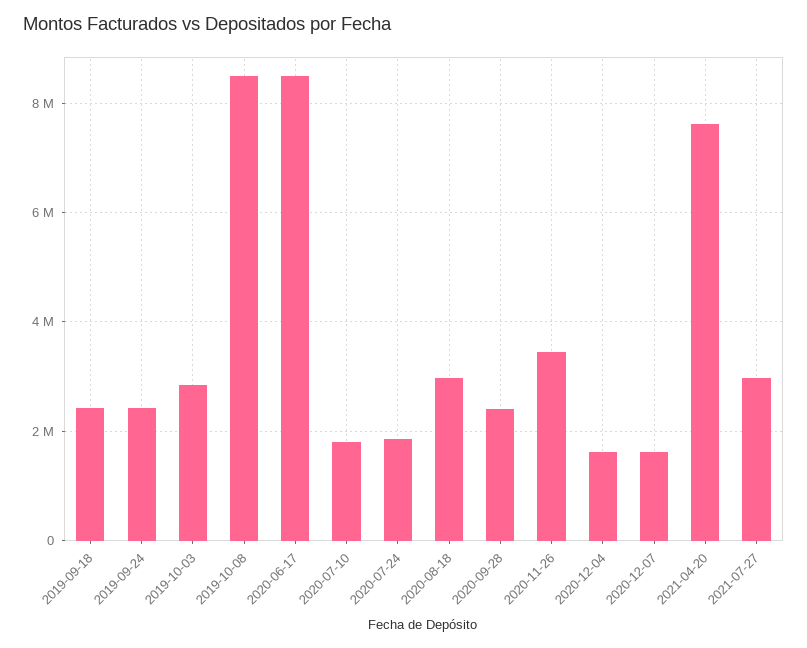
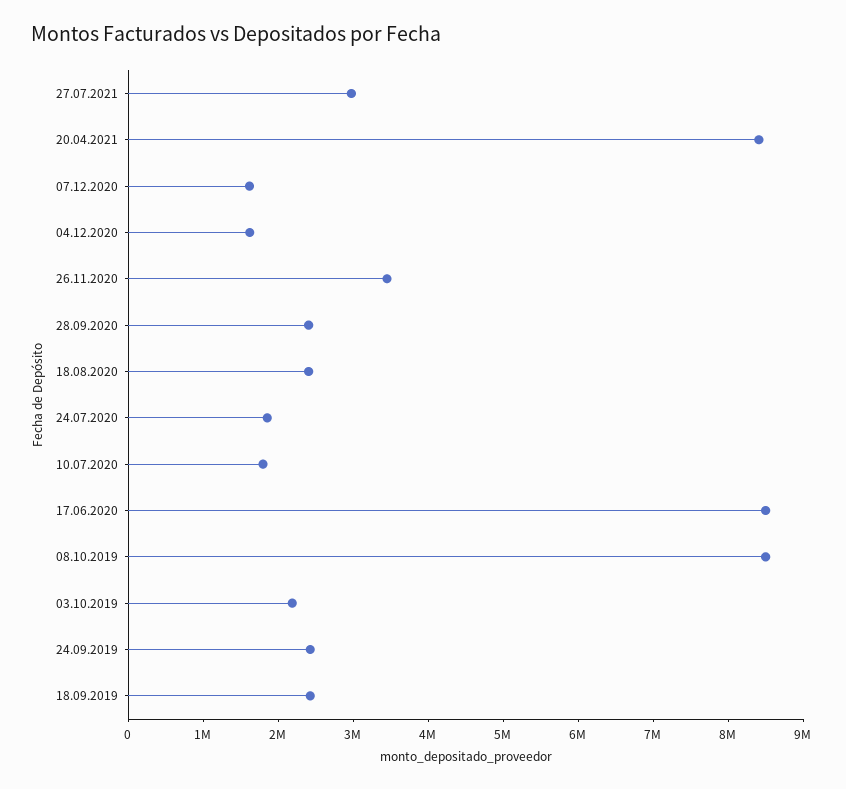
  {
    "2019-09-18": 2400000,
    "2019-09-24": 2400000,
-   "2019-10-03": 2800000,
+   "2019-10-03": 2200000,
    "2019-10-08": 8400000,
    "2020-06-17": 8400000,
    "2020-07-10": 1800000,
    "2020-07-24": 1800000,
-   "2020-08-18": 3000000,
+   "2020-08-18": 2400000,
    "2020-09-28": 2400000,
    "2020-11-26": 3400000,
    "2020-12-04": 1600000,
    "2020-12-07": 1600000,
-   "2021-04-20": 7600000,
+   "2021-04-20": 8400000,
    "2021-07-27": 3000000
  }

